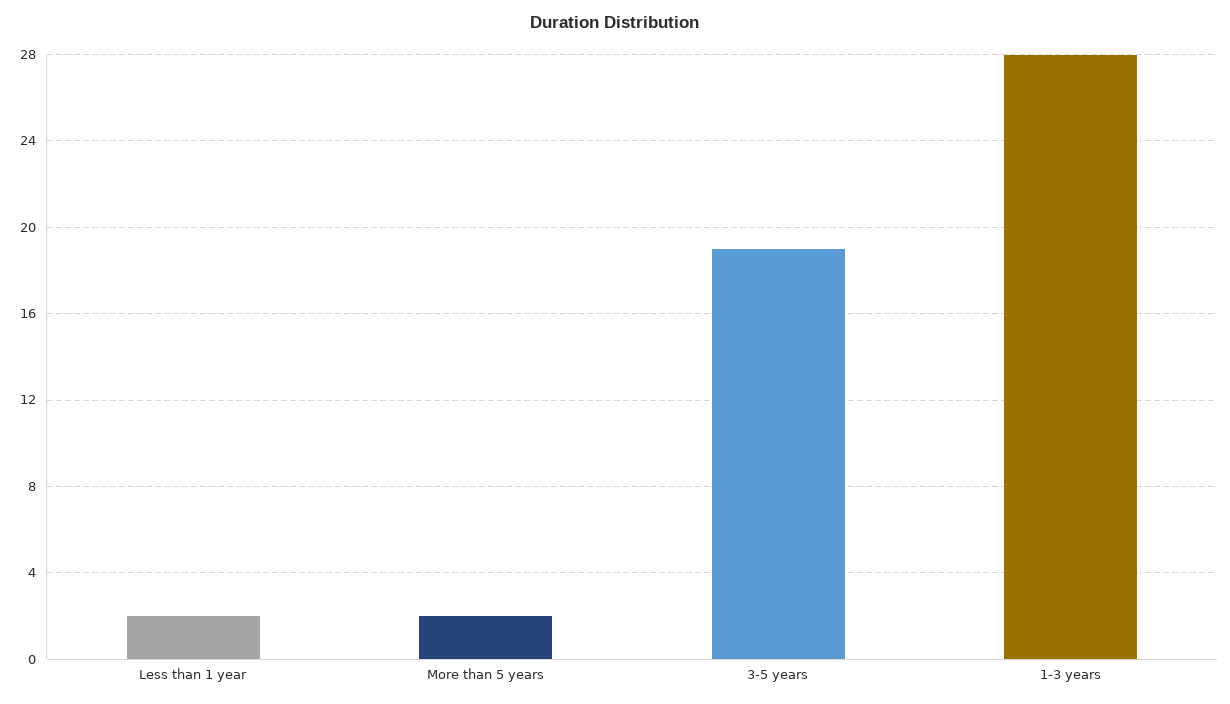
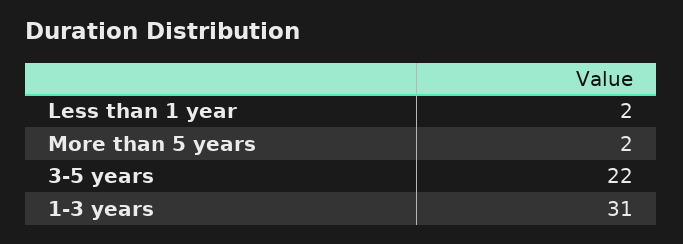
  {
    "Less than 1 year": 2,
    "More than 5 years": 2,
-   "3-5 years": 19,
+   "3-5 years": 22,
-   "1-3 years": 28
+   "1-3 years": 31
  }

